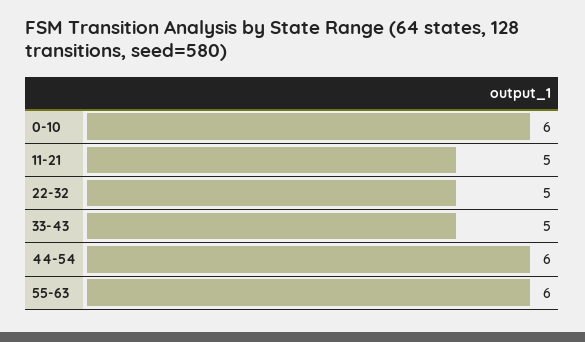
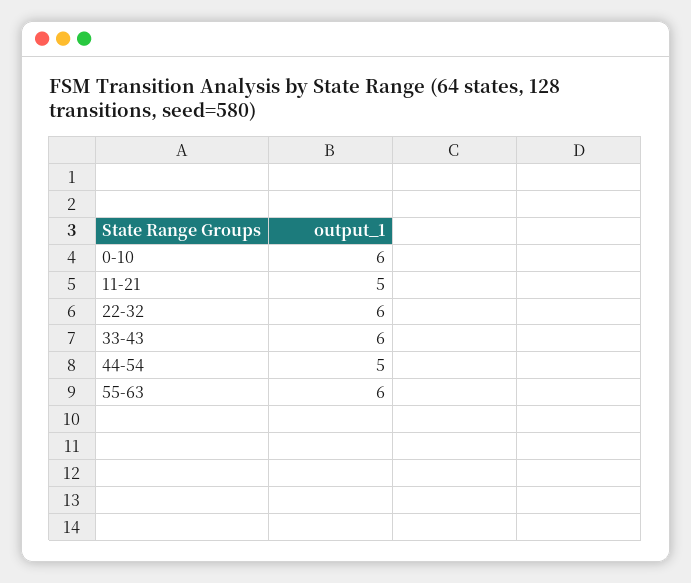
  {
    "0-10": 6,
    "11-21": 5,
-   "22-32": 5,
+   "22-32": 6,
-   "33-43": 5,
+   "33-43": 6,
-   "44-54": 6,
+   "44-54": 5,
    "55-63": 6
  }

